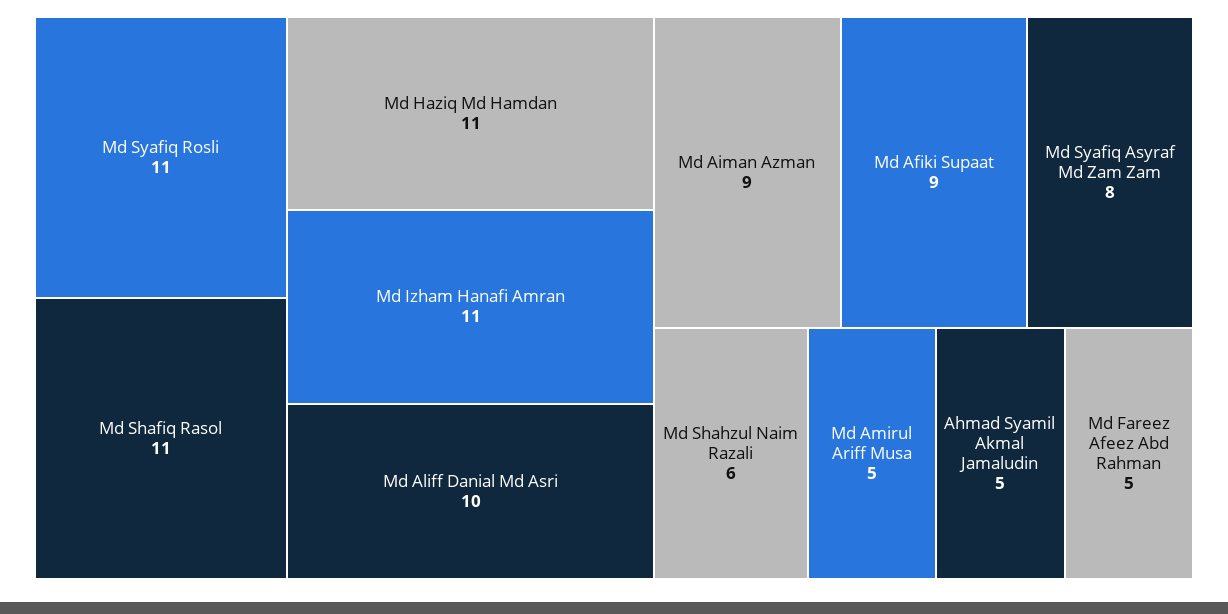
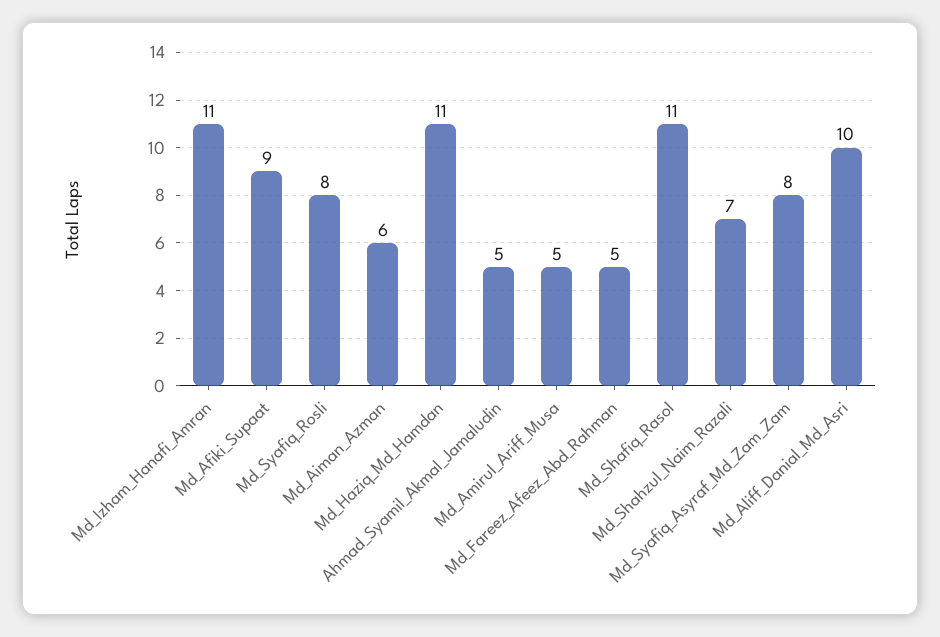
  {
-   "Md Syafiq Rosli": 11,
+   "Md Syafiq Rosli": 8,
    "Md Shafiq Rasol": 11,
    "Md Haziq Md Hamdan": 11,
    "Md Izham Hanafi Amran": 11,
    "Md Aliff Danial Md Asri": 10,
-   "Md Aiman Azman": 9,
+   "Md Aiman Azman": 6,
    "Md Afiki Supaat": 9,
    "Md Syafiq Asyraf Md Zam Zam": 8,
-   "Md Shahzul Naim Razali": 6,
+   "Md Shahzul Naim Razali": 7,
    "Md Amirul Ariff Musa": 5,
    "Ahmad Syamil Akmal Jamaludin": 5,
    "Md Fareez Afeez Abd Rahman": 5
  }

